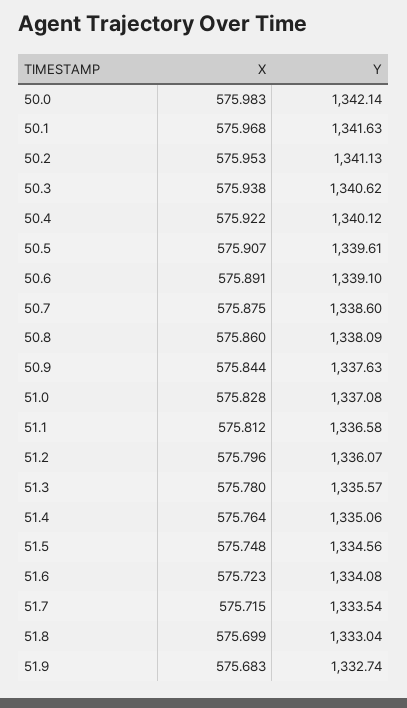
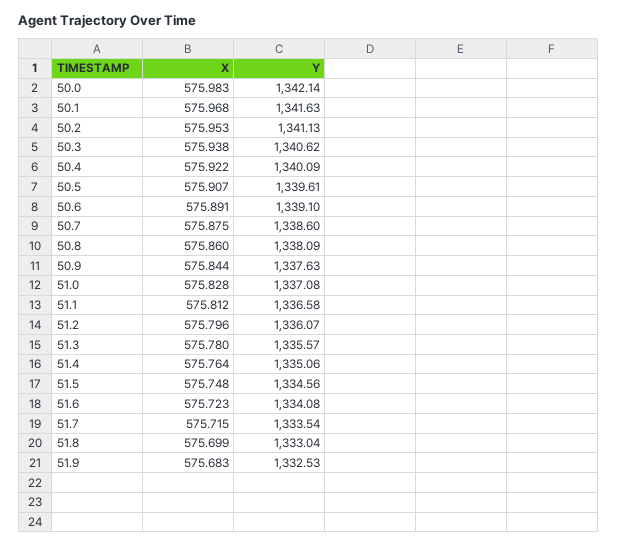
  {
    "X": {
      "50.0": 575.983,
      "50.1": 575.968,
      "50.2": 575.953,
      "50.3": 575.938,
      "50.4": 575.922,
      "50.5": 575.907,
      "50.6": 575.891,
      "50.7": 575.875,
      "50.8": 575.86,
      "50.9": 575.844,
      "51.0": 575.828,
      "51.1": 575.812,
      "51.2": 575.796,
      "51.3": 575.78,
      "51.4": 575.764,
      "51.5": 575.748,
      "51.6": 575.723,
      "51.7": 575.715,
      "51.8": 575.699,
      "51.9": 575.683
    },
    "Y": {
      "50.0": 1342.14,
      "50.1": 1341.63,
      "50.2": 1341.13,
      "50.3": 1340.62,
-     "50.4": 1340.12,
+     "50.4": 1340.09,
      "50.5": 1339.61,
      "50.6": 1339.1,
      "50.7": 1338.6,
      "50.8": 1338.09,
      "50.9": 1337.63,
      "51.0": 1337.08,
      "51.1": 1336.58,
      "51.2": 1336.07,
      "51.3": 1335.57,
      "51.4": 1335.06,
      "51.5": 1334.56,
      "51.6": 1334.08,
      "51.7": 1333.54,
      "51.8": 1333.04,
-     "51.9": 1332.74
+     "51.9": 1332.53
    }
  }

